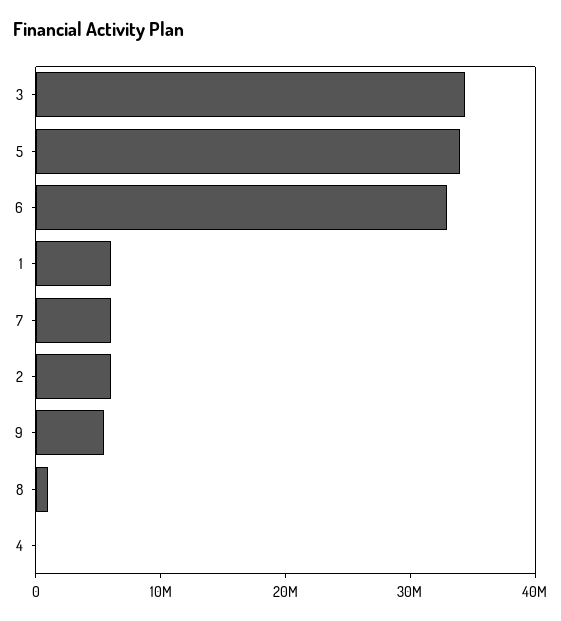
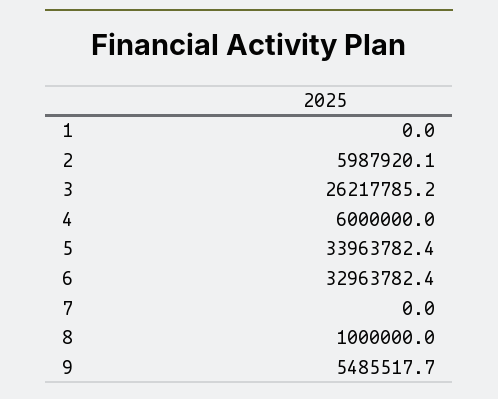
  {
-   "3": 34000000,
+   "3": 26217785.2,
    "5": 33963782.4,
    "6": 32963782.4,
-   "1": 6000000,
+   "1": 0,
-   "7": 6000000,
+   "7": 0,
    "2": 5987920.1,
    "9": 5485517.7,
    "8": 1000000,
-   "4": 0
+   "4": 6000000
  }

